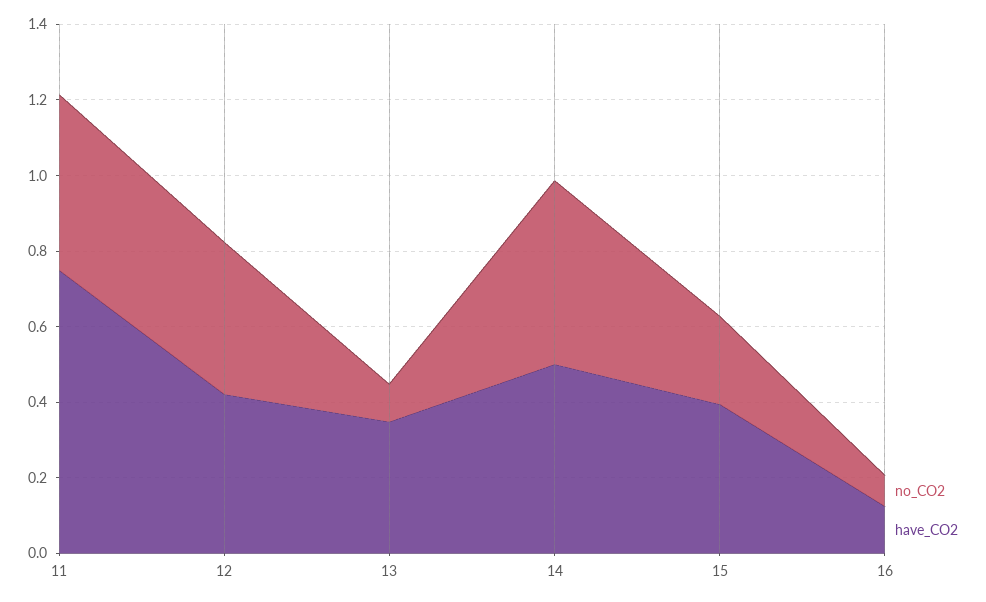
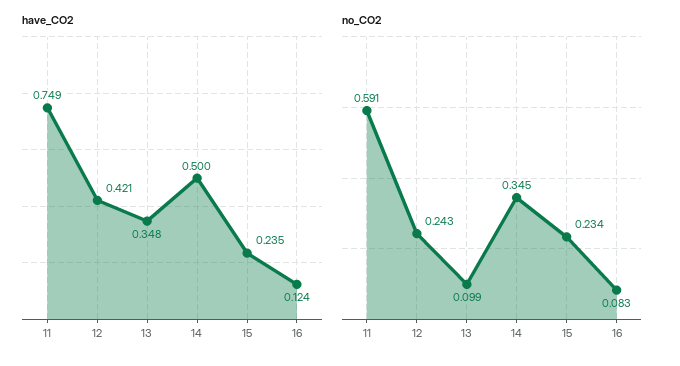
  {
    "no_CO2": {
-     "11": 0.45,
+     "11": 0.591,
-     "12": 0.4,
+     "12": 0.243,
      "13": 0.099,
-     "14": 0.5,
+     "14": 0.345,
      "15": 0.234,
      "16": 0.083
    },
    "have_CO2": {
      "11": 0.749,
      "12": 0.421,
      "13": 0.348,
      "14": 0.5,
-     "15": 0.4,
+     "15": 0.235,
      "16": 0.124
    }
  }

